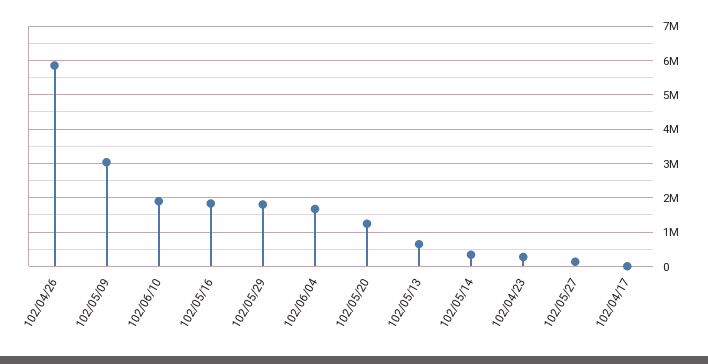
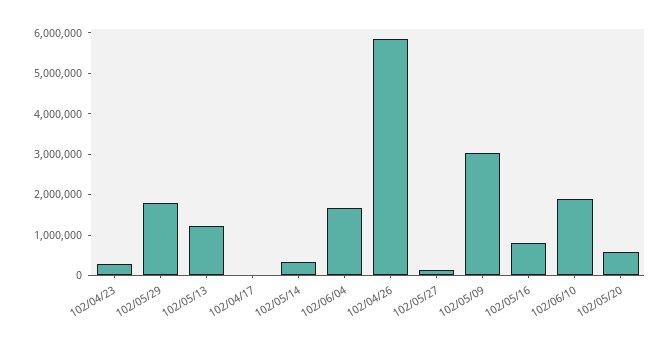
  {
    "102/04/26": 5800000,
    "102/05/09": 3000000,
    "102/06/10": 2000000,
-   "102/05/16": 1800000,
+   "102/05/16": 800000,
    "102/05/29": 1800000,
    "102/06/04": 1600000,
-   "102/05/20": 1200000,
+   "102/05/20": 600000,
-   "102/05/13": 600000,
+   "102/05/13": 1200000,
    "102/05/14": 400000,
    "102/04/23": 200000,
    "102/05/27": 200000,
    "102/04/17": 0
  }

